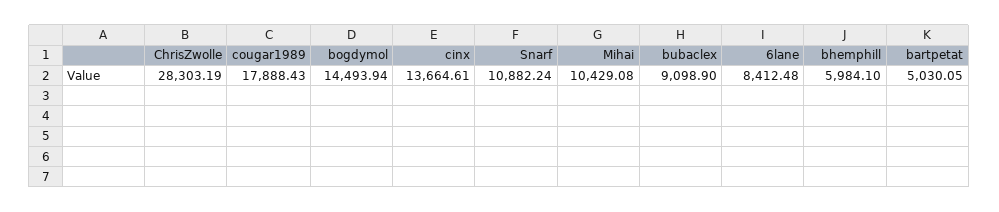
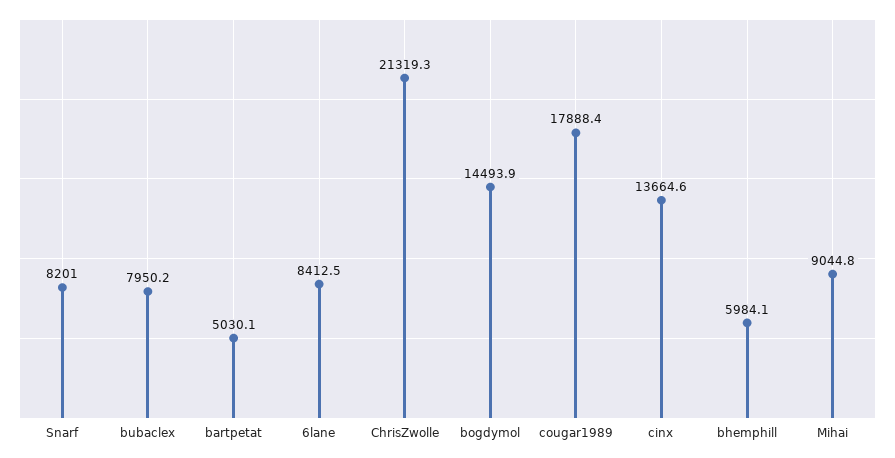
  {
-   "ChrisZwolle": 28303.19,
+   "ChrisZwolle": 21319.3,
    "cougar1989": 17888.43,
    "bogdymol": 14493.94,
    "cinx": 13664.61,
-   "Snarf": 10882.24,
+   "Snarf": 8201,
-   "Mihai": 10429.08,
+   "Mihai": 9044.8,
-   "bubaclex": 9098.9,
+   "bubaclex": 7950.2,
    "6lane": 8412.48,
    "bhemphill": 5984.1,
    "bartpetat": 5030.05
  }

